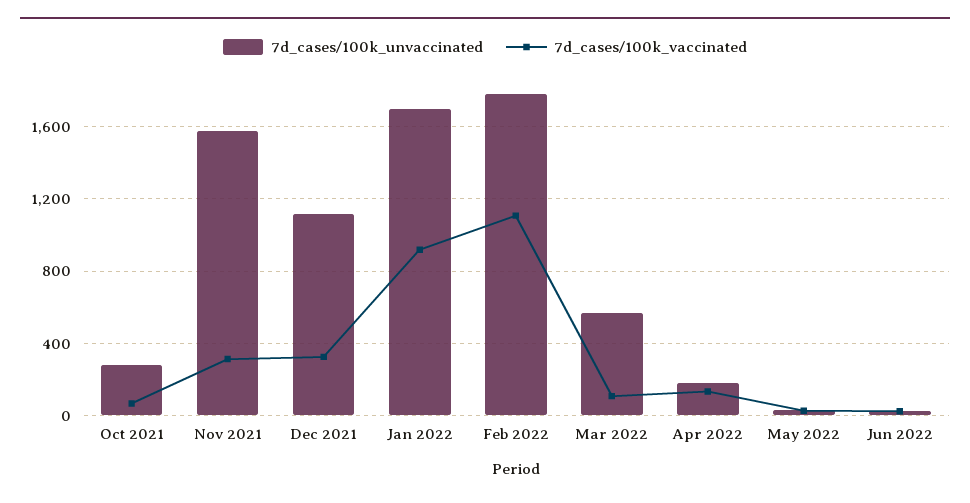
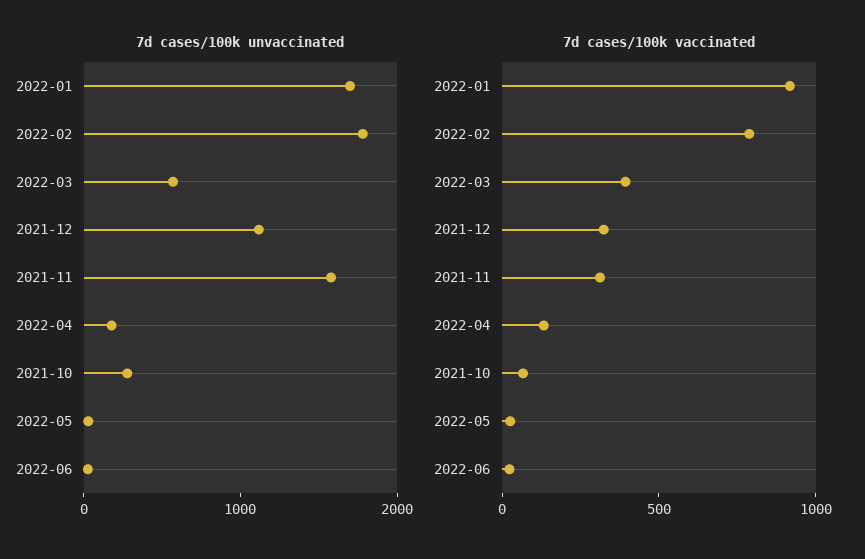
  {
    "7d_cases/100k_unvaccinated": {
      "Oct 2021": 300,
      "Nov 2021": 1600,
      "Dec 2021": 1100,
      "Jan 2022": 1700,
      "Feb 2022": 1800,
      "Mar 2022": 550,
      "Apr 2022": 200,
      "May 2022": 50,
      "Jun 2022": 50
    },
    "7d_cases/100k_vaccinated": {
      "Oct 2021": 50,
      "Nov 2021": 300,
      "Dec 2021": 300,
      "Jan 2022": 900,
-     "Feb 2022": 1100,
+     "Feb 2022": 800,
-     "Mar 2022": 100,
+     "Mar 2022": 400,
      "Apr 2022": 150,
      "May 2022": 50,
      "Jun 2022": 0
    }
  }

